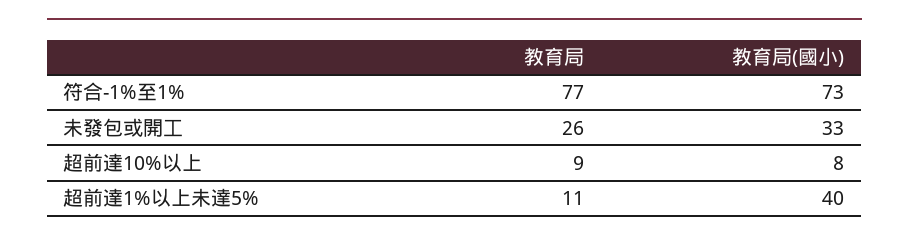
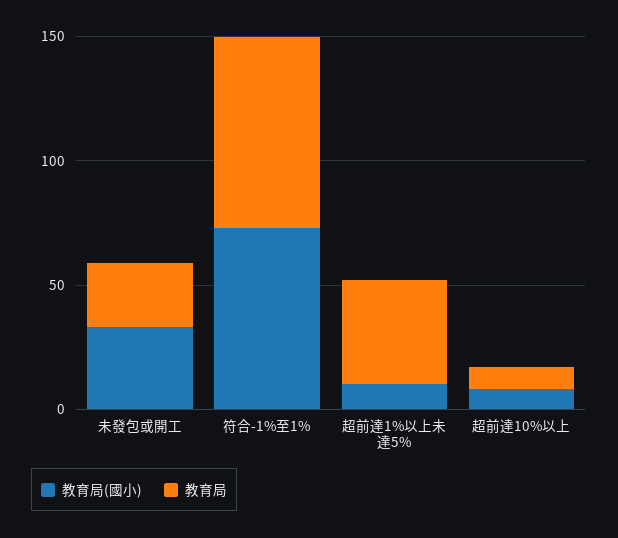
  {
    "教育局": {
      "符合-1%至1%": 77,
      "未發包或開工": 26,
      "超前達10%以上": 9,
-     "超前達1%以上未達5%": 11
+     "超前達1%以上未達5%": 40
    },
    "教育局(國小)": {
      "符合-1%至1%": 73,
      "未發包或開工": 33,
      "超前達10%以上": 8,
-     "超前達1%以上未達5%": 40
+     "超前達1%以上未達5%": 10
    }
  }

